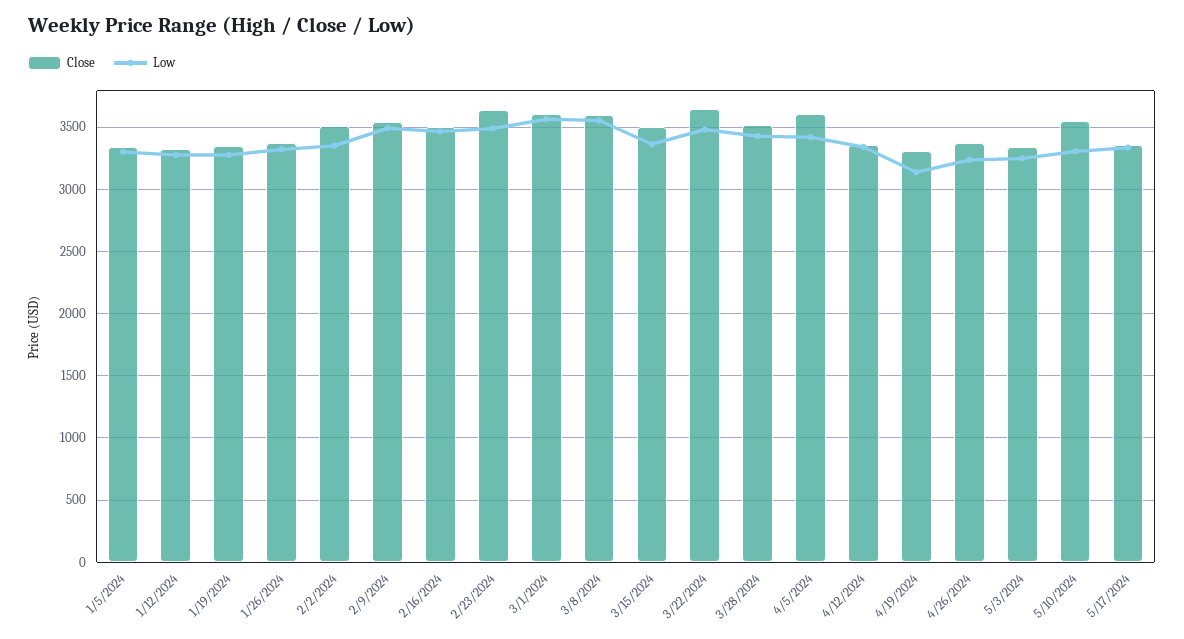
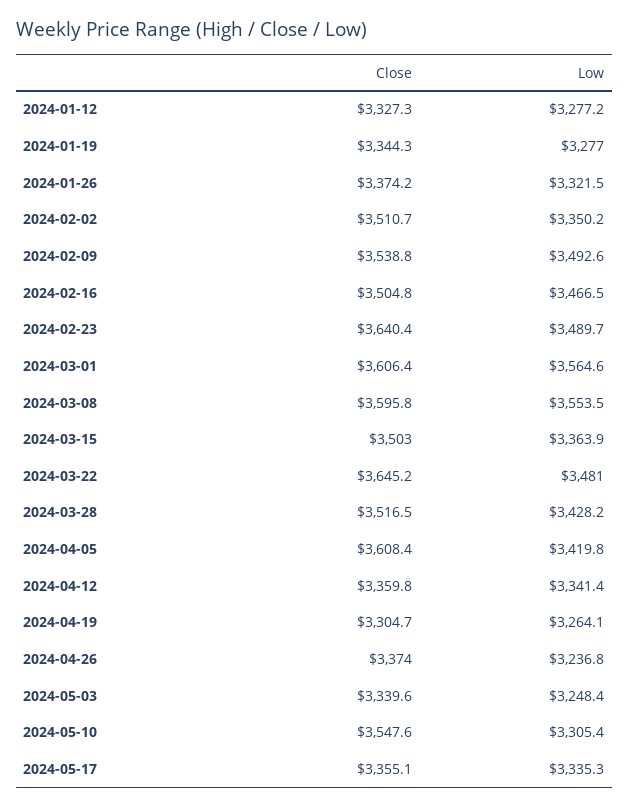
  {
    "Close": {
-     "1/5/2024": 3350,
      "1/12/2024": 3327.3,
      "1/19/2024": 3344.3,
      "1/26/2024": 3374.2,
      "2/2/2024": 3510.7,
      "2/9/2024": 3538.8,
      "2/16/2024": 3504.8,
      "2/23/2024": 3640.4,
      "3/1/2024": 3606.4,
      "3/8/2024": 3595.8,
      "3/15/2024": 3503,
      "3/22/2024": 3645.2,
      "3/28/2024": 3516.5,
      "4/5/2024": 3608.4,
      "4/12/2024": 3359.8,
      "4/19/2024": 3304.7,
      "4/26/2024": 3374,
      "5/3/2024": 3339.6,
      "5/10/2024": 3547.6,
      "5/17/2024": 3355.1
    },
    "Low": {
-     "1/5/2024": 3300,
      "1/12/2024": 3277.2,
      "1/19/2024": 3277,
      "1/26/2024": 3321.5,
      "2/2/2024": 3350.2,
      "2/9/2024": 3492.6,
      "2/16/2024": 3466.5,
      "2/23/2024": 3489.7,
      "3/1/2024": 3564.6,
      "3/8/2024": 3553.5,
      "3/15/2024": 3363.9,
      "3/22/2024": 3481,
      "3/28/2024": 3428.2,
      "4/5/2024": 3419.8,
      "4/12/2024": 3341.4,
-     "4/19/2024": 3150,
+     "4/19/2024": 3264.1,
      "4/26/2024": 3236.8,
      "5/3/2024": 3248.4,
      "5/10/2024": 3305.4,
      "5/17/2024": 3335.3
    }
  }

